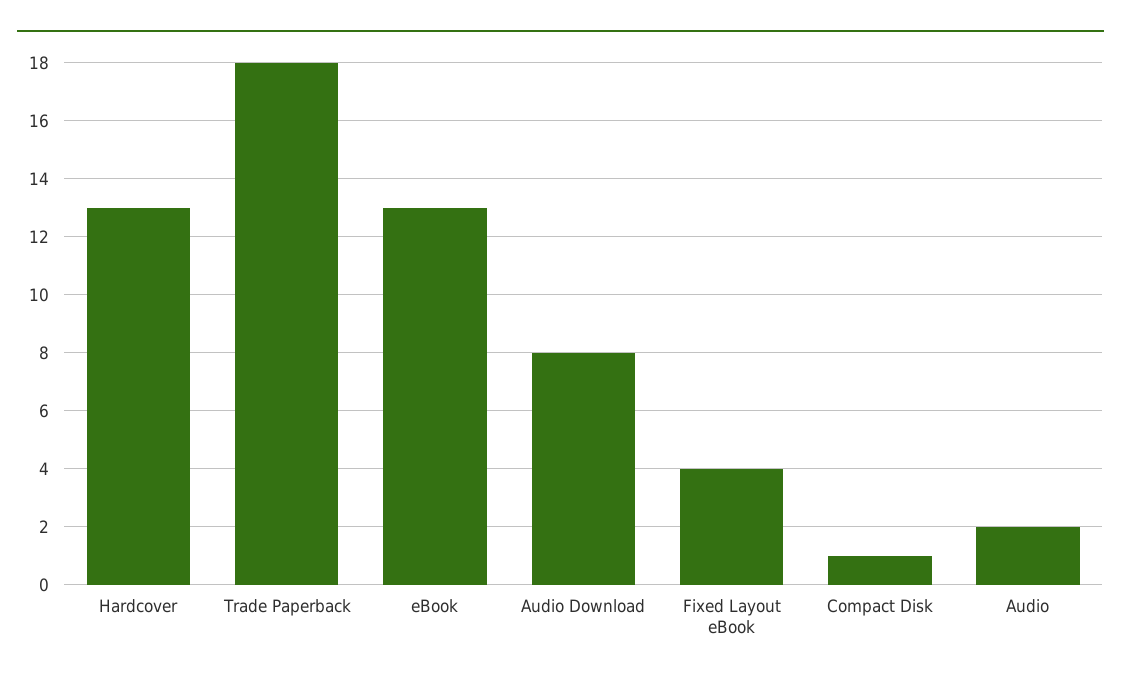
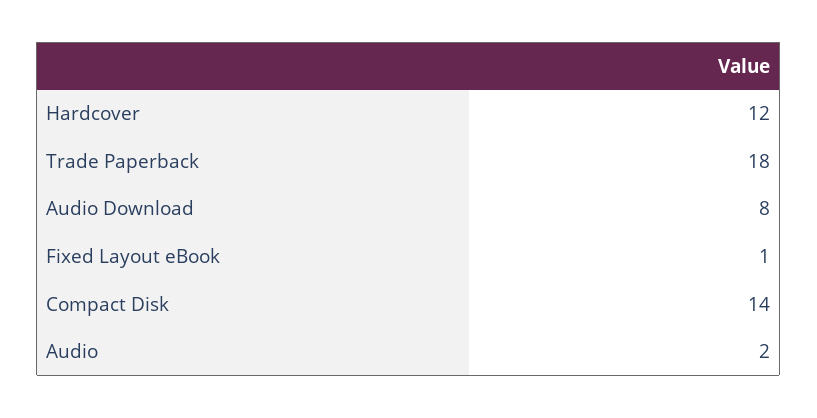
  {
-   "Hardcover": 13,
+   "Hardcover": 12,
    "Trade Paperback": 18,
-   "eBook": 13,
    "Audio Download": 8,
-   "Fixed Layout eBook": 4,
+   "Fixed Layout eBook": 1,
-   "Compact Disk": 1,
+   "Compact Disk": 14,
    "Audio": 2
  }

